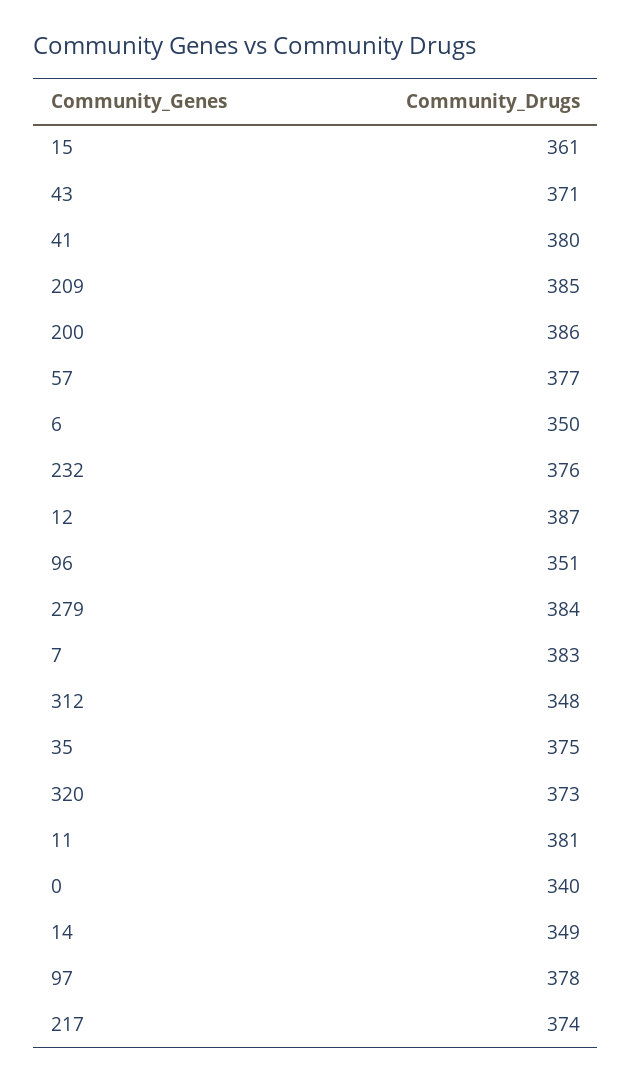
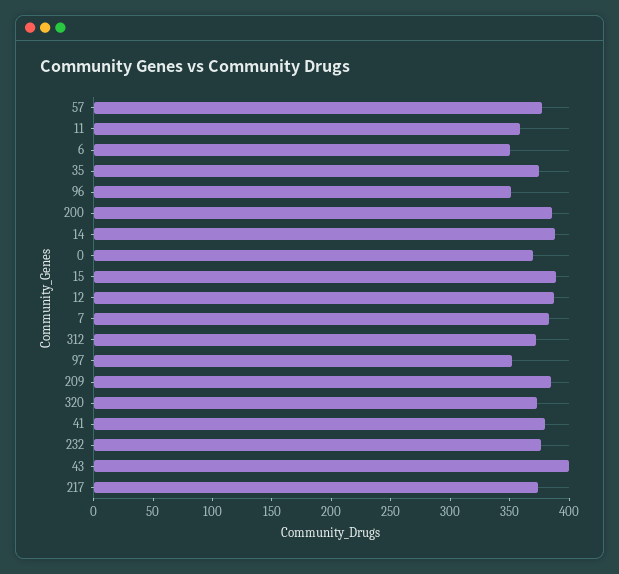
  {
-   "15": 361,
+   "15": 390,
-   "43": 371,
+   "43": 400,
    "41": 380,
    "209": 385,
    "200": 386,
    "57": 377,
    "6": 350,
    "232": 376,
    "12": 387,
    "96": 351,
-   "279": 384,
    "7": 383,
-   "312": 348,
+   "312": 370,
    "35": 375,
    "320": 373,
-   "11": 381,
+   "11": 360,
-   "0": 340,
+   "0": 370,
-   "14": 349,
+   "14": 390,
-   "97": 378,
+   "97": 350,
    "217": 374
  }

